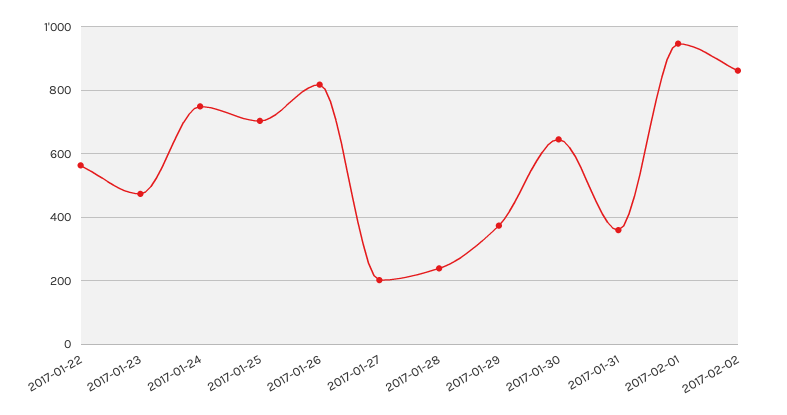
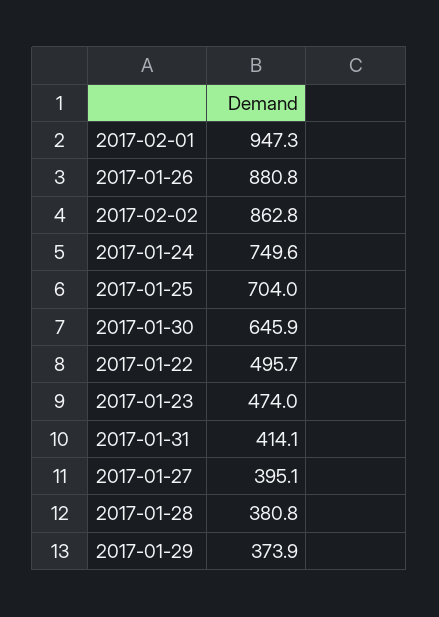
  {
-   "2017-01-22": 560,
+   "2017-01-22": 495.7,
    "2017-01-23": 474,
    "2017-01-24": 749.6,
    "2017-01-25": 704,
-   "2017-01-26": 820,
+   "2017-01-26": 880.8,
-   "2017-01-27": 200,
+   "2017-01-27": 395.1,
-   "2017-01-28": 240,
+   "2017-01-28": 380.8,
    "2017-01-29": 373.9,
    "2017-01-30": 645.9,
-   "2017-01-31": 360,
+   "2017-01-31": 414.1,
    "2017-02-01": 947.3,
    "2017-02-02": 862.8
  }

